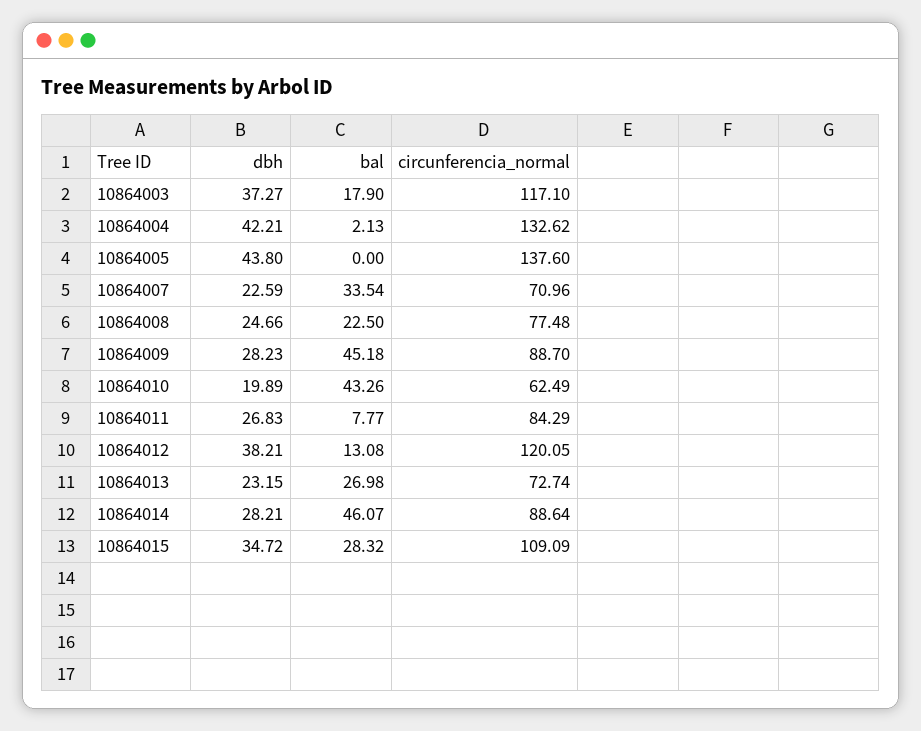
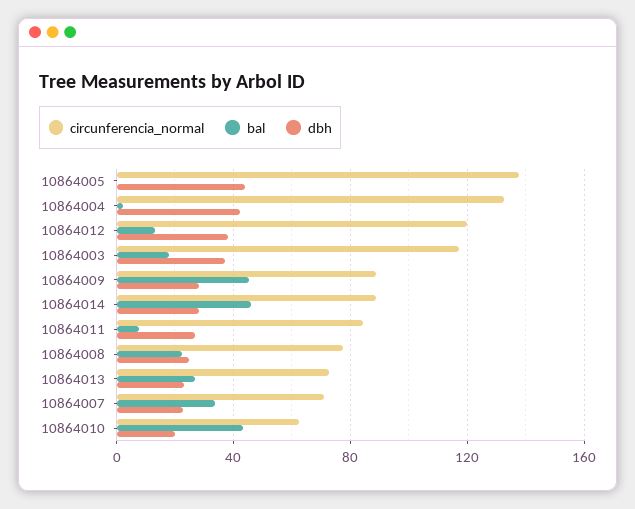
  {
    "dbh": {
      "10864003": 37.27,
      "10864004": 42.21,
      "10864005": 43.8,
      "10864007": 22.59,
      "10864008": 24.66,
      "10864009": 28.23,
      "10864010": 19.89,
      "10864011": 26.83,
      "10864012": 38.21,
      "10864013": 23.15,
-     "10864014": 28.21,
+     "10864014": 28.21
-     "10864015": 34.72
    },
    "bal": {
      "10864003": 17.9,
      "10864004": 2.13,
      "10864005": 0,
      "10864007": 33.54,
      "10864008": 22.5,
      "10864009": 45.18,
      "10864010": 43.26,
      "10864011": 7.77,
      "10864012": 13.08,
      "10864013": 26.98,
-     "10864014": 46.07,
+     "10864014": 46.07
-     "10864015": 28.32
    },
    "circunferencia_normal": {
      "10864003": 117.1,
      "10864004": 132.62,
      "10864005": 137.6,
      "10864007": 70.96,
      "10864008": 77.48,
      "10864009": 88.7,
      "10864010": 62.49,
      "10864011": 84.29,
      "10864012": 120.05,
      "10864013": 72.74,
-     "10864014": 88.64,
+     "10864014": 88.64
-     "10864015": 109.09
    }
  }

